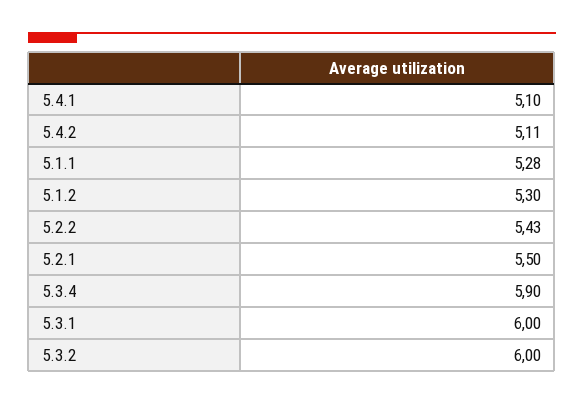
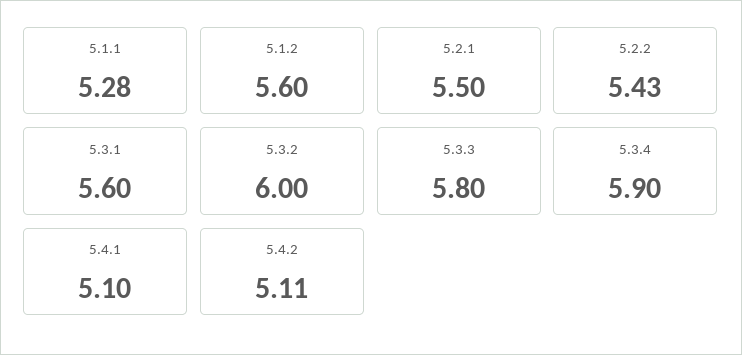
  {
    "5.4.1": 5.1,
    "5.4.2": 5.11,
    "5.1.1": 5.28,
-   "5.1.2": 5.3,
+   "5.1.2": 5.6,
    "5.2.2": 5.43,
    "5.2.1": 5.5,
    "5.3.4": 5.9,
-   "5.3.1": 6,
+   "5.3.1": 5.6,
-   "5.3.2": 6
+   "5.3.2": 6,
+   "5.3.3": 5.8
  }

